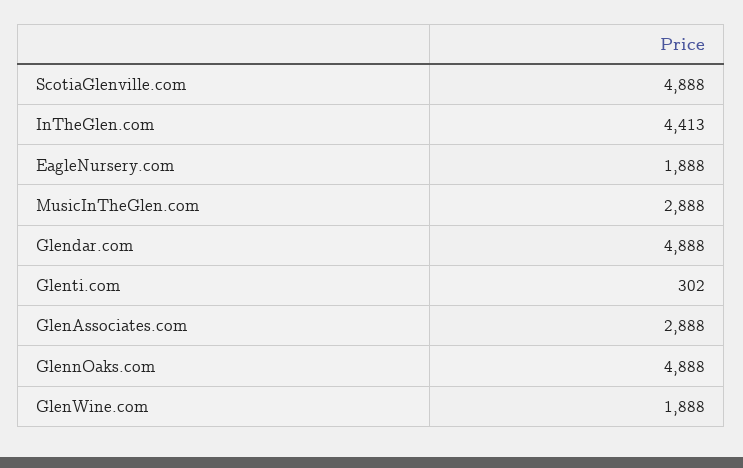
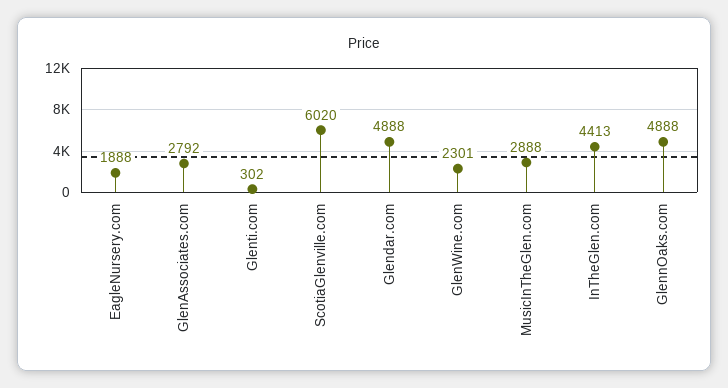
  {
-   "ScotiaGlenville.com": 4888,
+   "ScotiaGlenville.com": 6020,
    "InTheGlen.com": 4413,
    "EagleNursery.com": 1888,
    "MusicInTheGlen.com": 2888,
    "Glendar.com": 4888,
    "Glenti.com": 302,
-   "GlenAssociates.com": 2888,
+   "GlenAssociates.com": 2792,
    "GlennOaks.com": 4888,
-   "GlenWine.com": 1888
+   "GlenWine.com": 2301
  }

